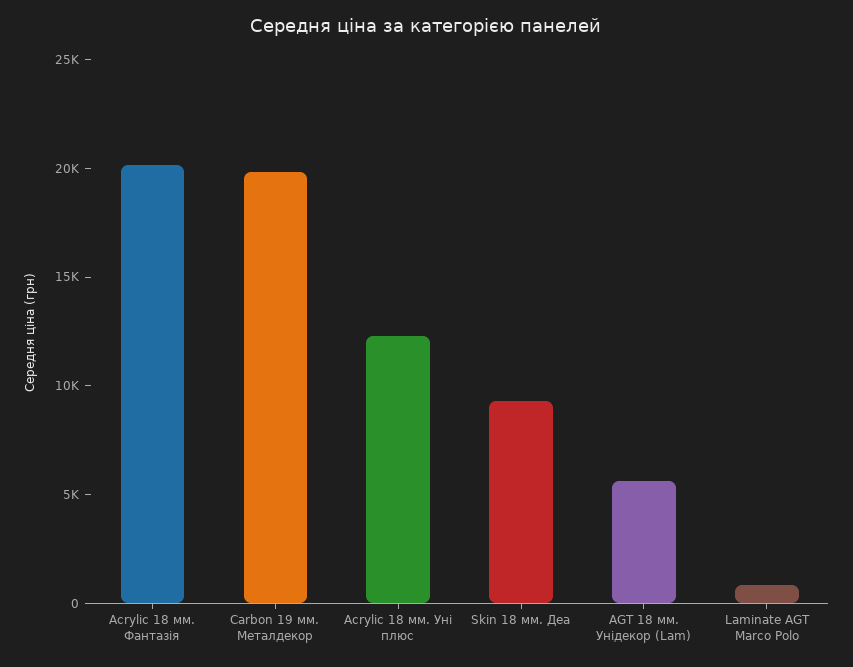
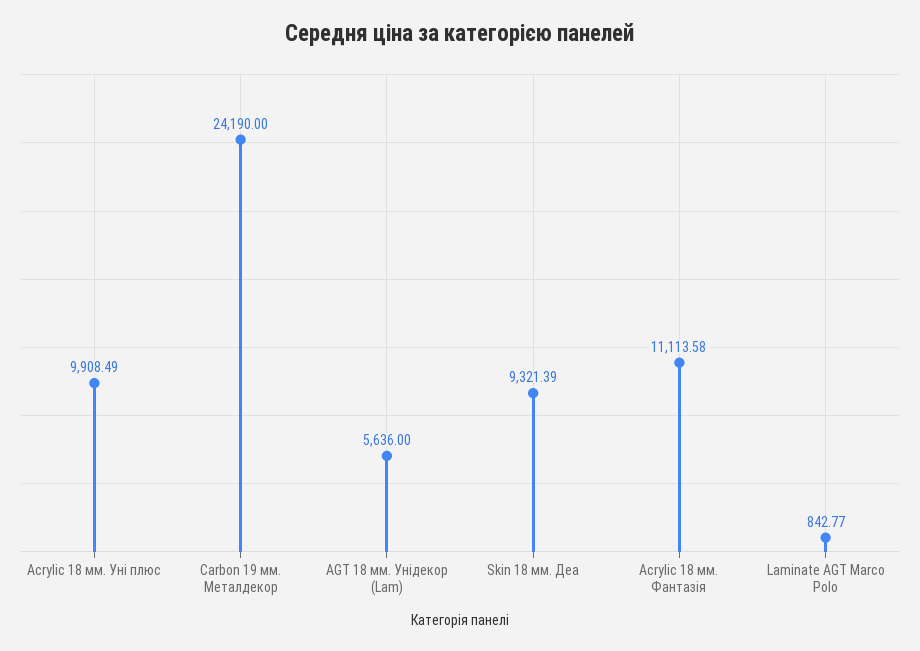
  {
-   "Acrylic 18 мм. Фантазія": 20000,
+   "Acrylic 18 мм. Фантазія": 11113.58,
-   "Carbon 19 мм. Металдекор": 20000,
+   "Carbon 19 мм. Металдекор": 24190,
-   "Acrylic 18 мм. Уні плюс": 12000,
+   "Acrylic 18 мм. Уні плюс": 9908.49,
    "Skin 18 мм. Деа": 9321.39,
    "AGT 18 мм. Унідекор (Lam)": 5636,
    "Laminate AGT Marco Polo": 842.77
  }

